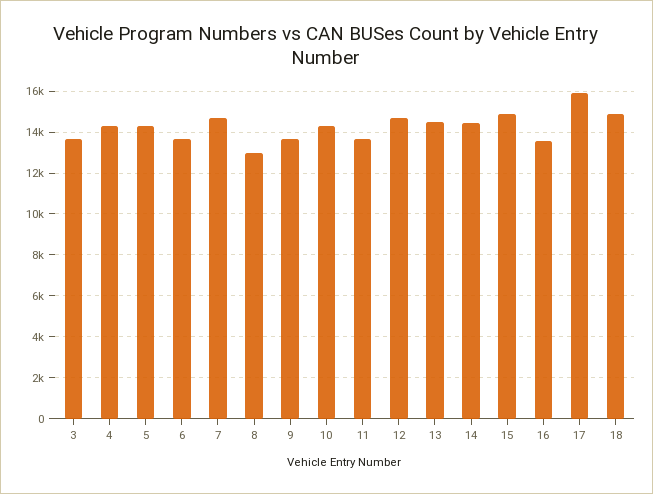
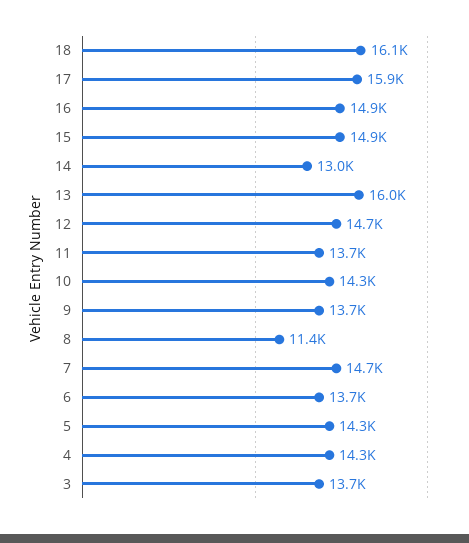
  {
    "3": 13700,
    "4": 14300,
    "5": 14300,
    "6": 13700,
    "7": 14700,
-   "8": 13000,
+   "8": 11400,
    "9": 13700,
    "10": 14300,
    "11": 13700,
    "12": 14700,
-   "13": 14500,
+   "13": 16000,
-   "14": 14500,
+   "14": 13000,
    "15": 14900,
-   "16": 13500,
+   "16": 14900,
    "17": 15900,
-   "18": 15000
+   "18": 16100
  }

